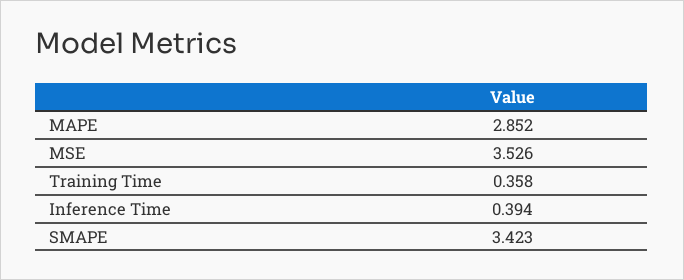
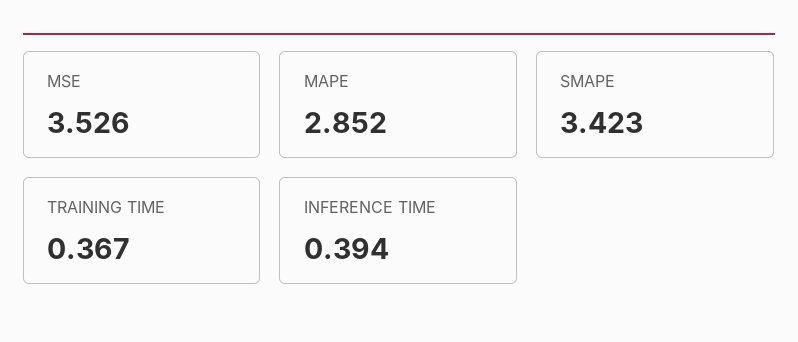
  {
    "MAPE": 2.852,
    "MSE": 3.526,
-   "Training Time": 0.358,
+   "Training Time": 0.367,
    "Inference Time": 0.394,
    "SMAPE": 3.423
  }

